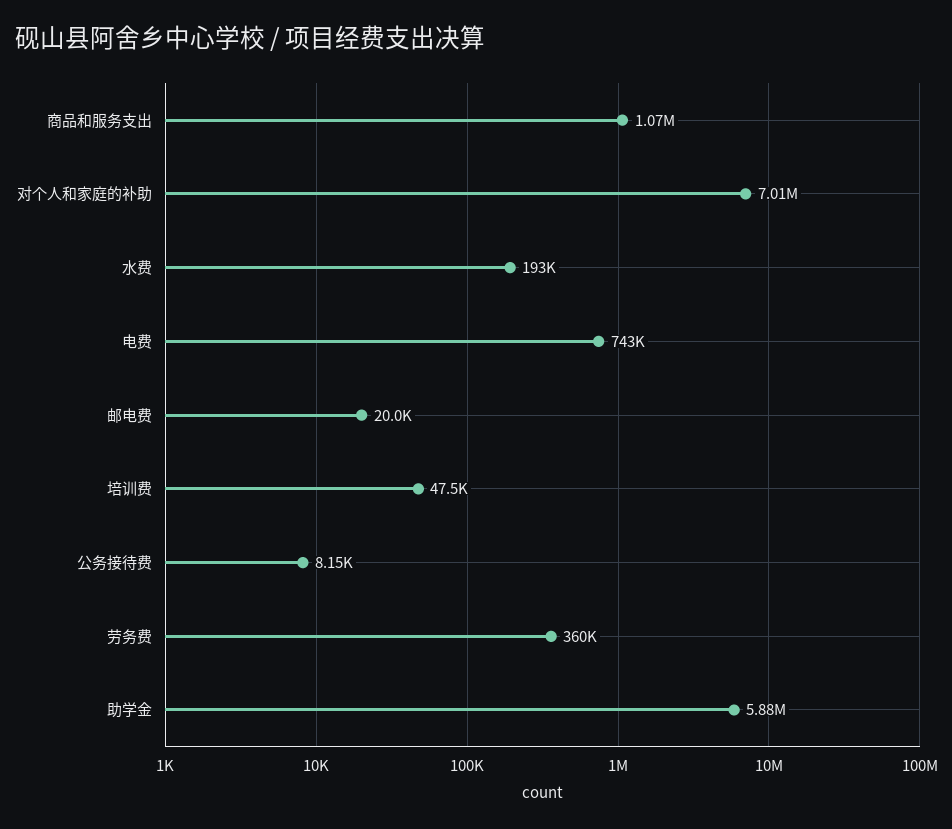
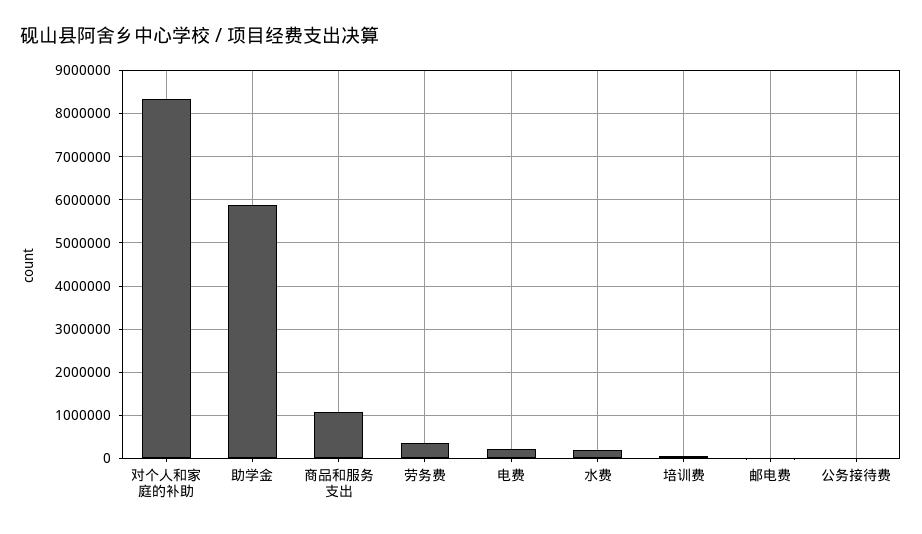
  {
    "商品和服务支出": 1070000,
-   "对个人和家庭的补助": 7010000,
+   "对个人和家庭的补助": 8400000,
    "水费": 193000,
-   "电费": 743000,
+   "电费": 200000,
    "邮电费": 20000,
    "培训费": 47500,
    "公务接待费": 8150,
    "劳务费": 360000,
    "助学金": 5880000
  }

